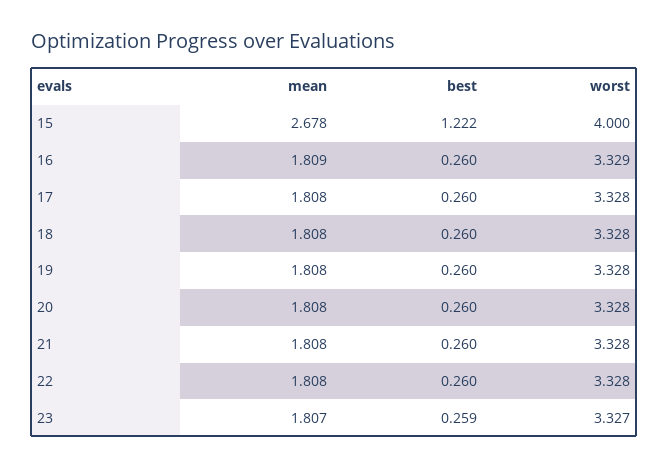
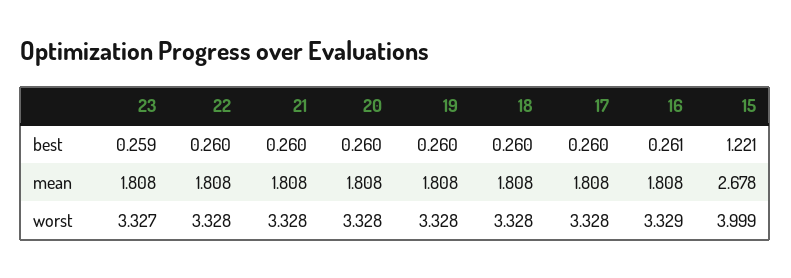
  {
    "mean": {
      "15": 2.678,
-     "16": 1.809,
+     "16": 1.808,
      "17": 1.808,
      "18": 1.808,
      "19": 1.808,
      "20": 1.808,
      "21": 1.808,
      "22": 1.808,
-     "23": 1.807
+     "23": 1.808
    },
    "best": {
-     "15": 1.222,
+     "15": 1.221,
-     "16": 0.26,
+     "16": 0.261,
      "17": 0.26,
      "18": 0.26,
      "19": 0.26,
      "20": 0.26,
      "21": 0.26,
      "22": 0.26,
      "23": 0.259
    },
    "worst": {
-     "15": 4,
+     "15": 3.999,
      "16": 3.329,
      "17": 3.328,
      "18": 3.328,
      "19": 3.328,
      "20": 3.328,
      "21": 3.328,
      "22": 3.328,
      "23": 3.327
    }
  }

